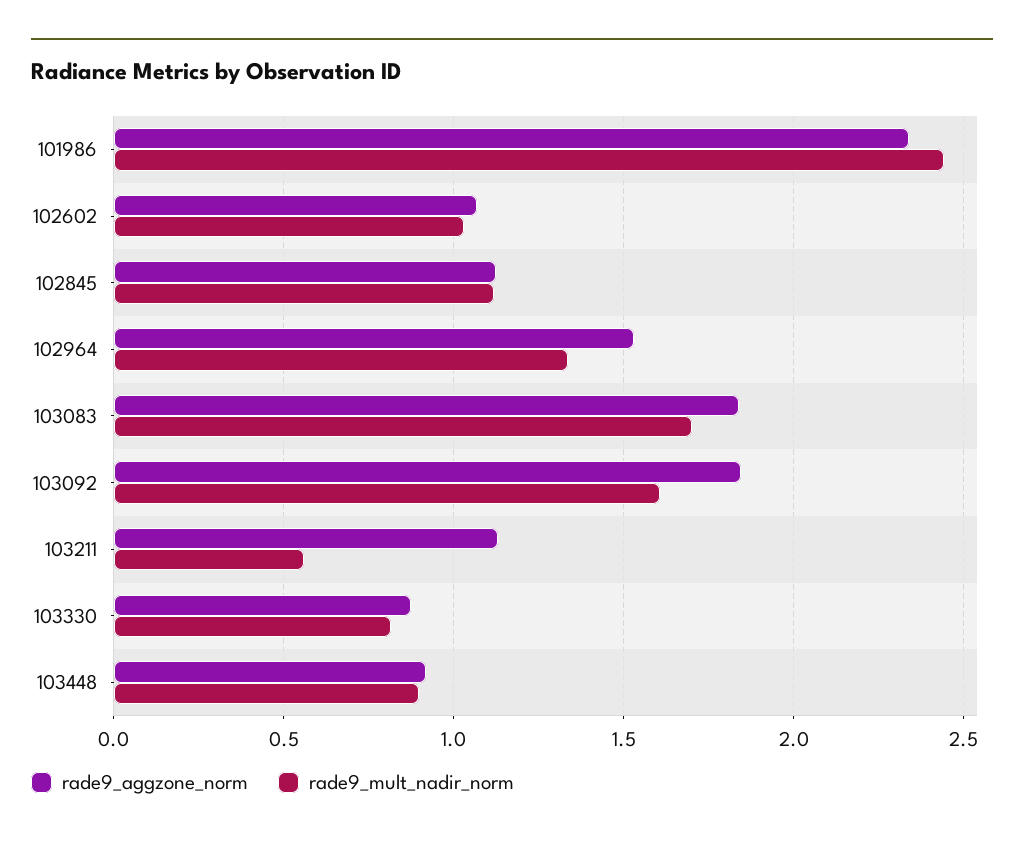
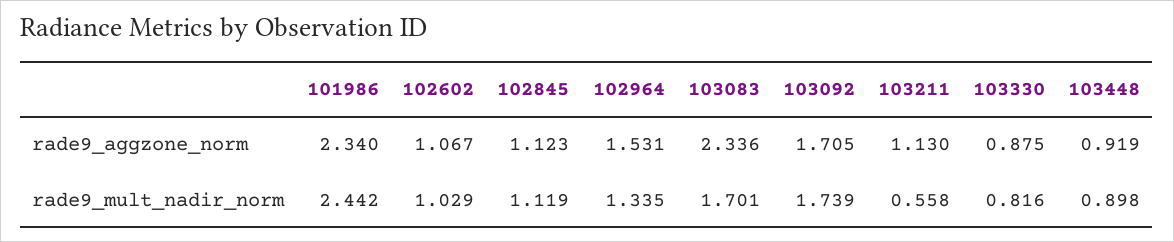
  {
    "rade9_aggzone_norm": {
      "101986": 2.34,
      "102602": 1.067,
      "102845": 1.123,
      "102964": 1.531,
-     "103083": 1.85,
+     "103083": 2.336,
-     "103092": 1.85,
+     "103092": 1.705,
      "103211": 1.13,
      "103330": 0.875,
      "103448": 0.919
    },
    "rade9_mult_nadir_norm": {
      "101986": 2.442,
      "102602": 1.029,
      "102845": 1.119,
      "102964": 1.335,
      "103083": 1.701,
-     "103092": 1.6,
+     "103092": 1.739,
      "103211": 0.558,
      "103330": 0.816,
      "103448": 0.898
    }
  }

